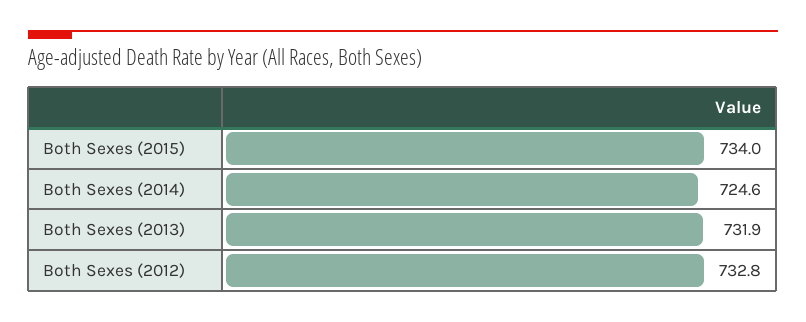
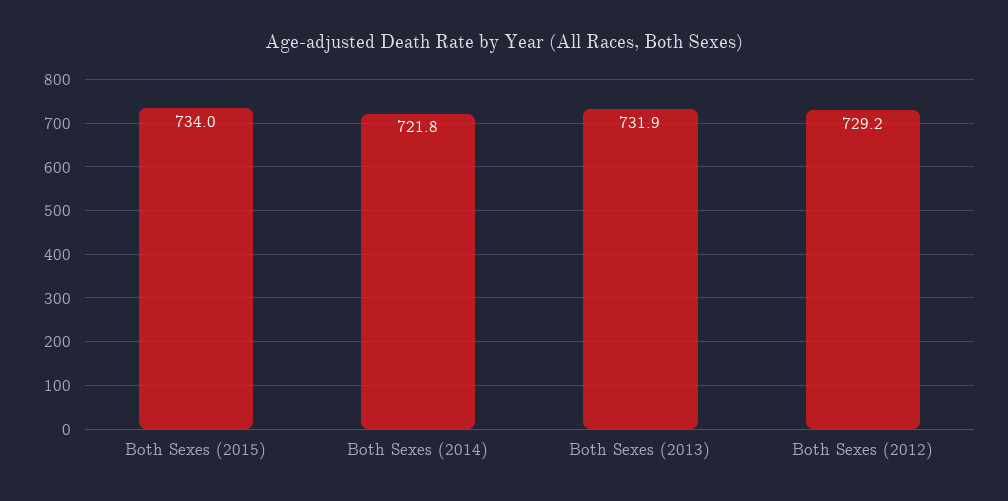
  {
    "Both Sexes (2015)": 734,
-   "Both Sexes (2014)": 724.6,
+   "Both Sexes (2014)": 721.8,
    "Both Sexes (2013)": 731.9,
-   "Both Sexes (2012)": 732.8
+   "Both Sexes (2012)": 729.2
  }

